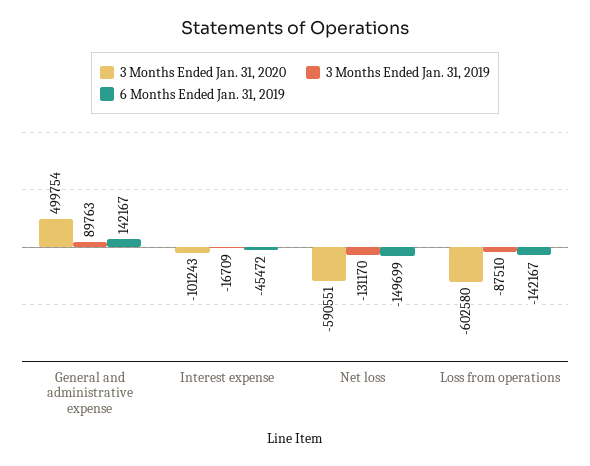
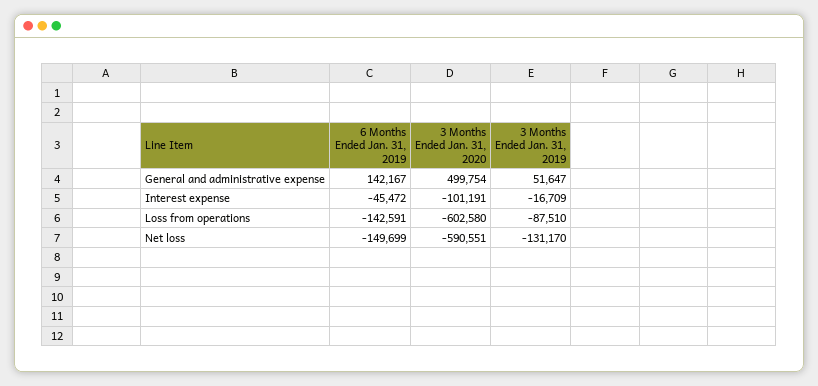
  {
    "3 Months Ended Jan. 31, 2020": {
      "General and administrative expense": 499754,
-     "Interest expense": -101243,
+     "Interest expense": -101191,
      "Net loss": -590551,
      "Loss from operations": -602580
    },
    "3 Months Ended Jan. 31, 2019": {
-     "General and administrative expense": 89763,
+     "General and administrative expense": 51647,
      "Interest expense": -16709,
      "Net loss": -131170,
      "Loss from operations": -87510
    },
    "6 Months Ended Jan. 31, 2019": {
      "General and administrative expense": 142167,
      "Interest expense": -45472,
      "Net loss": -149699,
-     "Loss from operations": -142167
+     "Loss from operations": -142591
    }
  }

